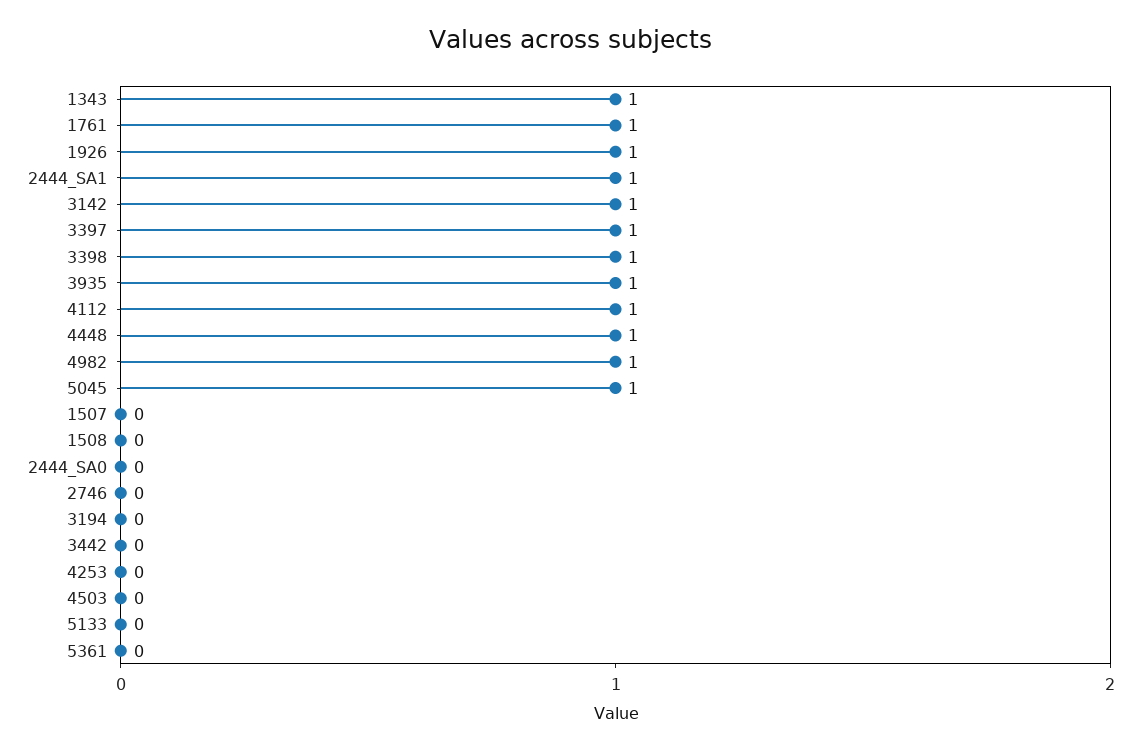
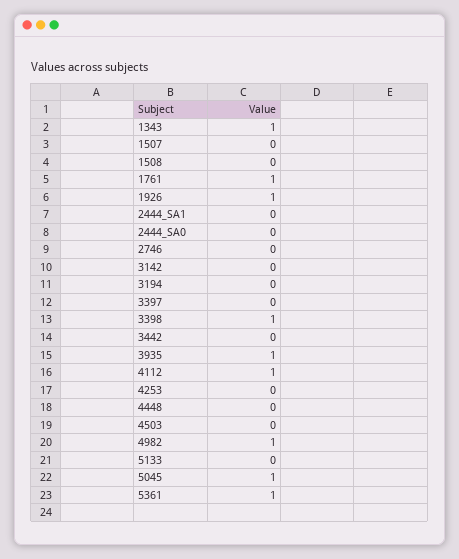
  {
    "1343": 1,
    "1761": 1,
    "1926": 1,
-   "2444_SA1": 1,
+   "2444_SA1": 0,
-   "3142": 1,
+   "3142": 0,
-   "3397": 1,
+   "3397": 0,
    "3398": 1,
    "3935": 1,
    "4112": 1,
-   "4448": 1,
+   "4448": 0,
    "4982": 1,
    "5045": 1,
    "1507": 0,
    "1508": 0,
    "2444_SA0": 0,
    "2746": 0,
    "3194": 0,
    "3442": 0,
    "4253": 0,
    "4503": 0,
    "5133": 0,
-   "5361": 0
+   "5361": 1
  }

